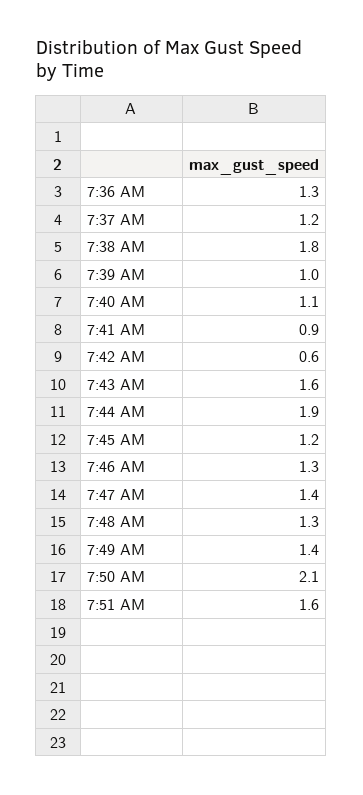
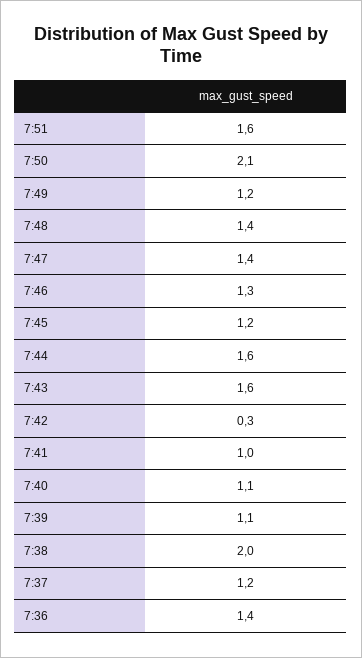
  {
-   "7:36 AM": 1.3,
+   "7:36 AM": 1.4,
    "7:37 AM": 1.2,
-   "7:38 AM": 1.8,
+   "7:38 AM": 2,
-   "7:39 AM": 1,
+   "7:39 AM": 1.1,
    "7:40 AM": 1.1,
-   "7:41 AM": 0.9,
+   "7:41 AM": 1,
-   "7:42 AM": 0.6,
+   "7:42 AM": 0.3,
    "7:43 AM": 1.6,
-   "7:44 AM": 1.9,
+   "7:44 AM": 1.6,
    "7:45 AM": 1.2,
    "7:46 AM": 1.3,
    "7:47 AM": 1.4,
-   "7:48 AM": 1.3,
+   "7:48 AM": 1.4,
-   "7:49 AM": 1.4,
+   "7:49 AM": 1.2,
    "7:50 AM": 2.1,
    "7:51 AM": 1.6
  }

